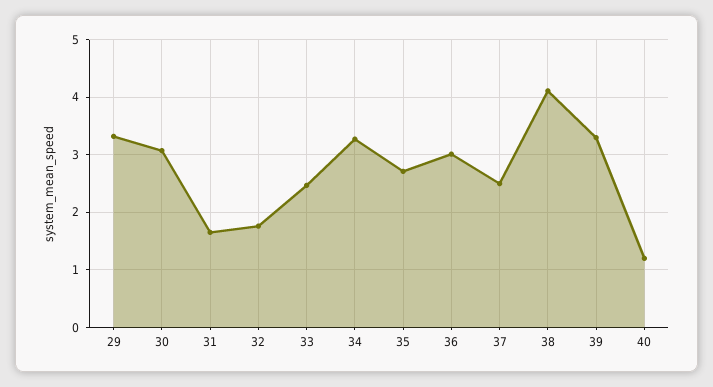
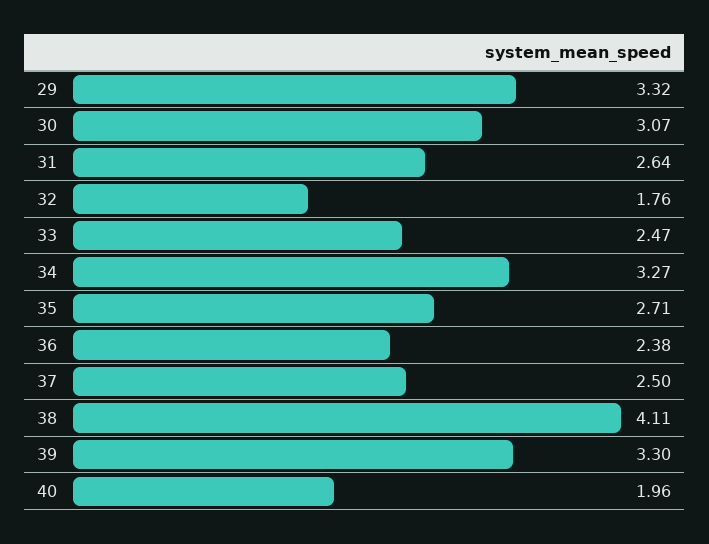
  {
    "29": 3.32,
    "30": 3.07,
-   "31": 1.6,
+   "31": 2.64,
    "32": 1.76,
    "33": 2.47,
    "34": 3.27,
    "35": 2.71,
-   "36": 3,
+   "36": 2.38,
    "37": 2.5,
    "38": 4.11,
    "39": 3.3,
-   "40": 1.2
+   "40": 1.96
  }

